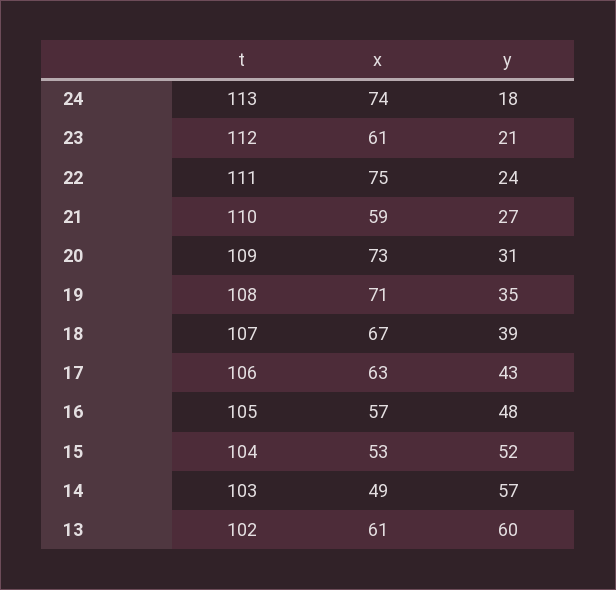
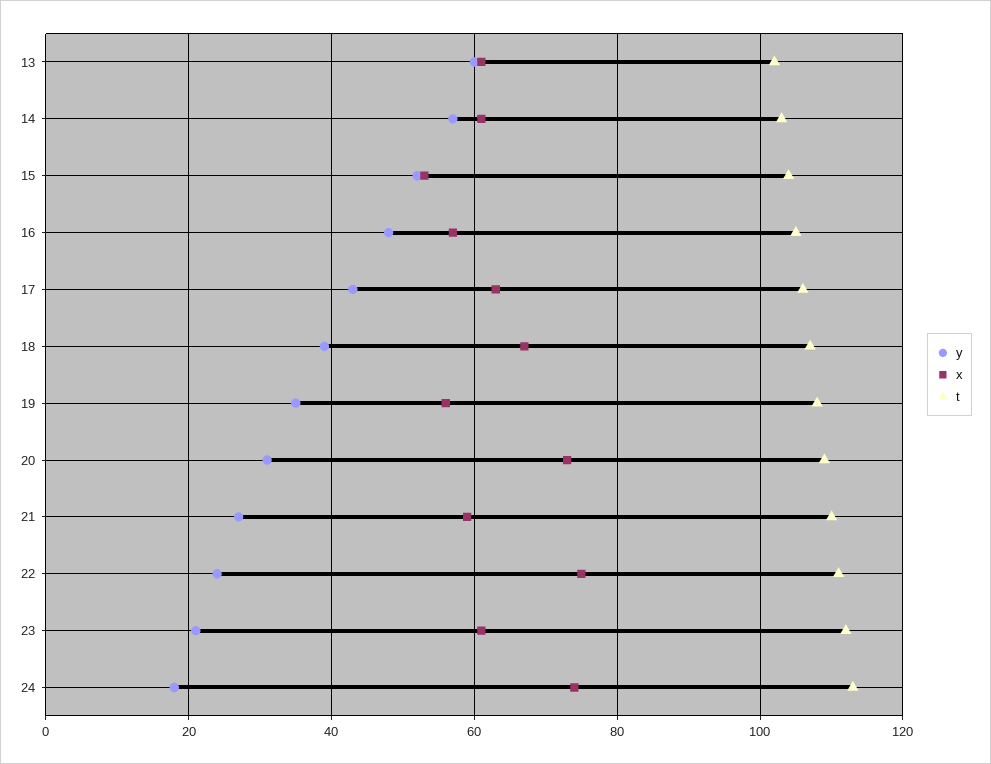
  {
    "t": {
      "24": 113,
      "23": 112,
      "22": 111,
      "21": 110,
      "20": 109,
      "19": 108,
      "18": 107,
      "17": 106,
      "16": 105,
      "15": 104,
      "14": 103,
      "13": 102
    },
    "x": {
      "24": 74,
      "23": 61,
      "22": 75,
      "21": 59,
      "20": 73,
-     "19": 71,
+     "19": 55,
      "18": 67,
      "17": 63,
      "16": 57,
      "15": 53,
-     "14": 49,
+     "14": 60,
      "13": 61
    },
    "y": {
      "24": 18,
      "23": 21,
      "22": 24,
      "21": 27,
      "20": 31,
      "19": 35,
      "18": 39,
      "17": 43,
      "16": 48,
      "15": 52,
      "14": 57,
      "13": 60
    }
  }

